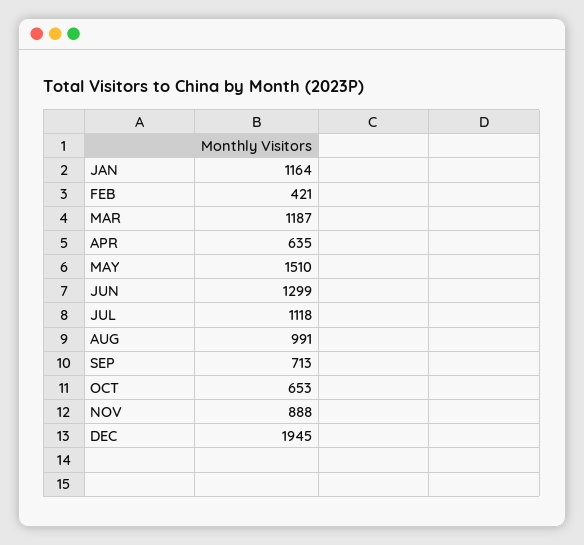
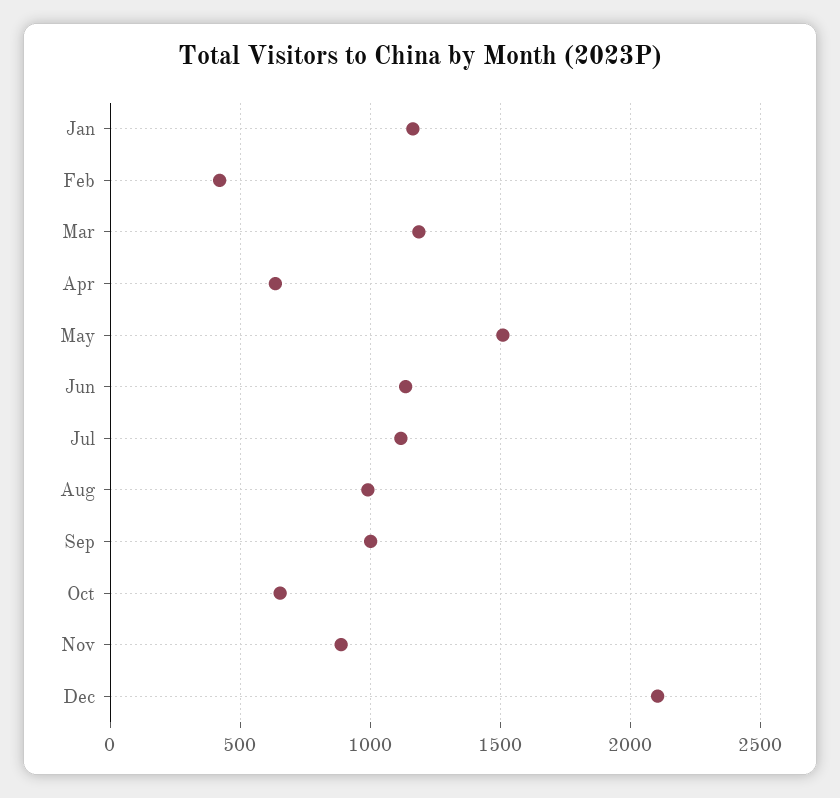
  {
    "JAN": 1164,
    "FEB": 421,
    "MAR": 1187,
    "APR": 635,
    "MAY": 1510,
-   "JUN": 1299,
+   "JUN": 1150,
    "JUL": 1118,
    "AUG": 991,
-   "SEP": 713,
+   "SEP": 1000,
    "OCT": 653,
    "NOV": 888,
-   "DEC": 1945
+   "DEC": 2100
  }

